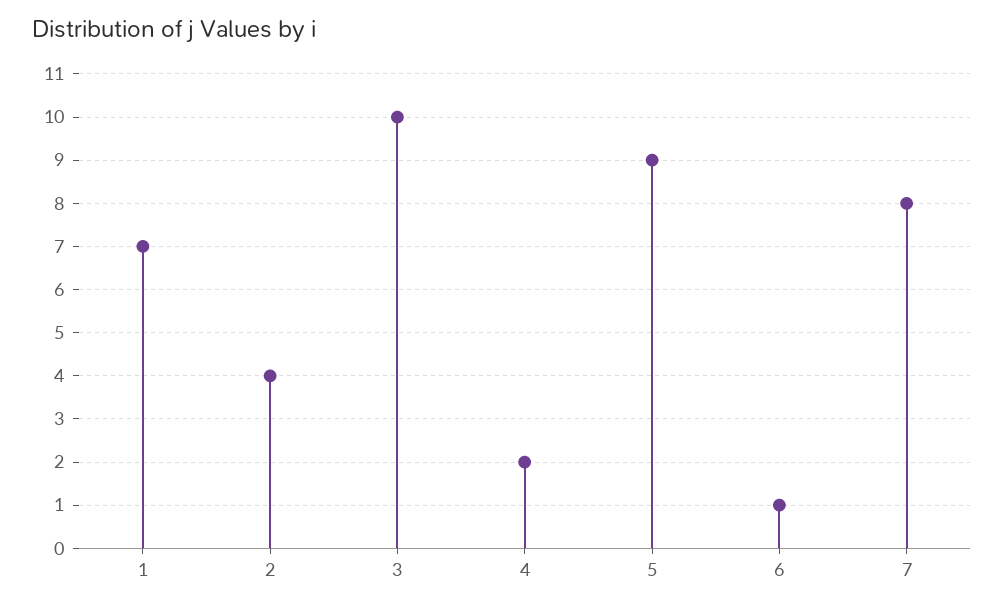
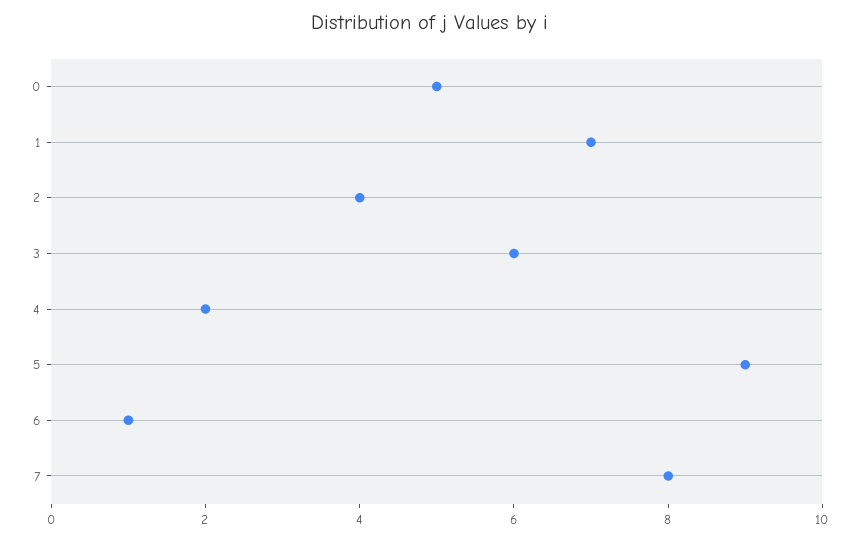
  {
    "1": 7,
    "2": 4,
-   "3": 10,
+   "3": 6,
    "4": 2,
    "5": 9,
    "6": 1,
-   "7": 8
+   "7": 8,
+   "0": 5
  }

